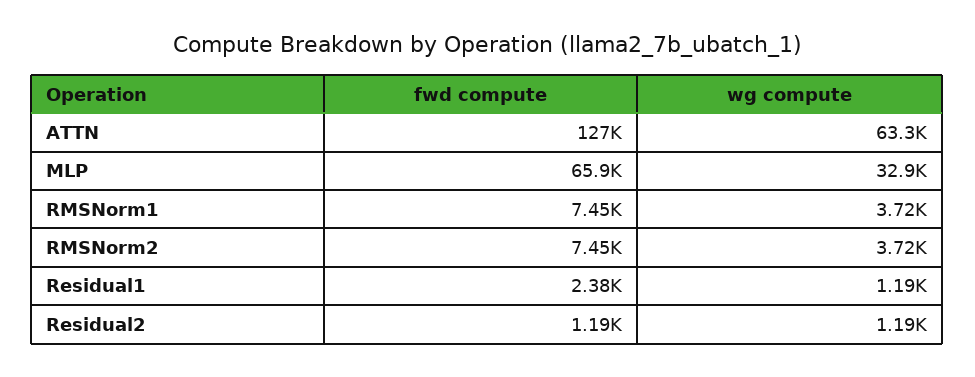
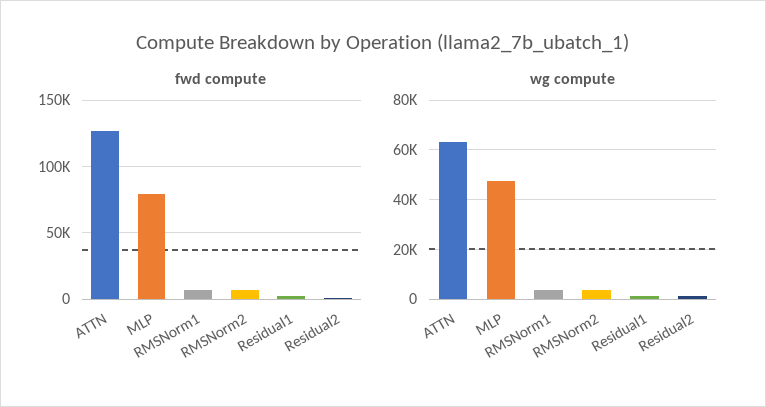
  {
    "fwd compute": {
      "ATTN": 127000,
-     "MLP": 65900,
+     "MLP": 80000,
      "RMSNorm1": 7450,
      "RMSNorm2": 7450,
      "Residual1": 2380,
      "Residual2": 1190
    },
    "wg compute": {
      "ATTN": 63300,
-     "MLP": 32900,
+     "MLP": 47500,
      "RMSNorm1": 3720,
      "RMSNorm2": 3720,
      "Residual1": 1190,
      "Residual2": 1190
    }
  }

